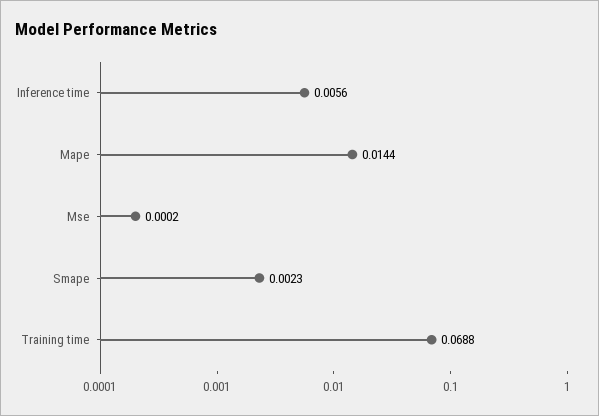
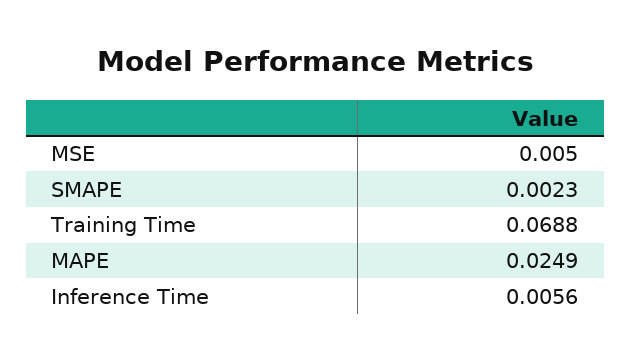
  {
    "Inference time": 0.0056,
-   "Mape": 0.0144,
+   "Mape": 0.0249,
-   "Mse": 0.0002,
+   "Mse": 0.005,
    "Smape": 0.0023,
    "Training time": 0.0688
  }

